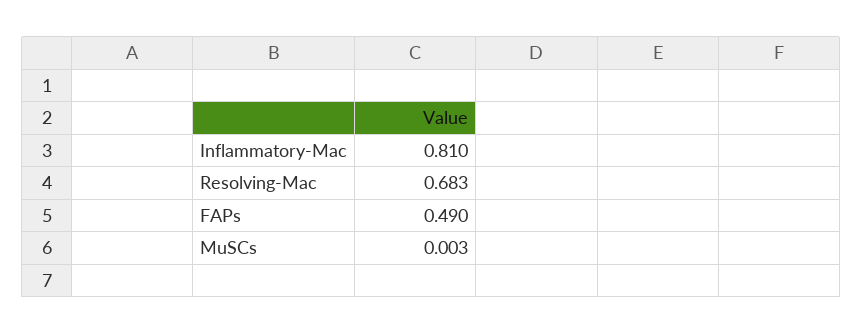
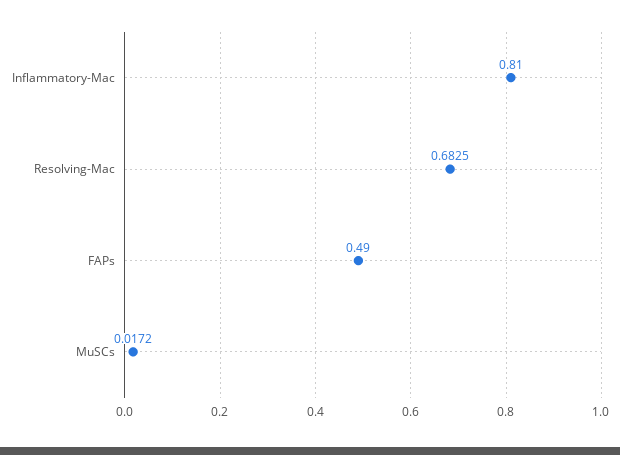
  {
    "Inflammatory-Mac": 0.81,
    "Resolving-Mac": 0.6825,
    "FAPs": 0.49,
-   "MuSCs": 0.003
+   "MuSCs": 0.0172
  }

